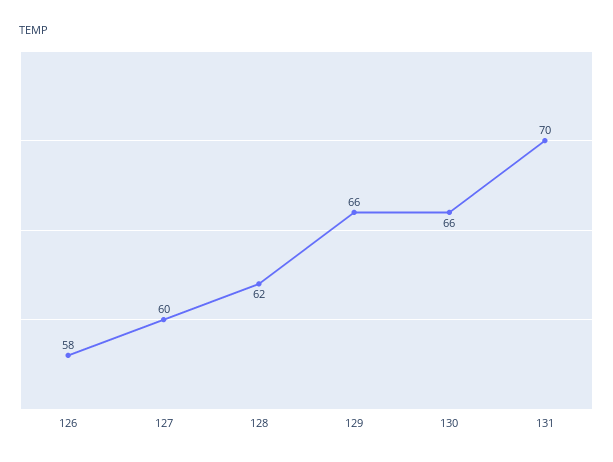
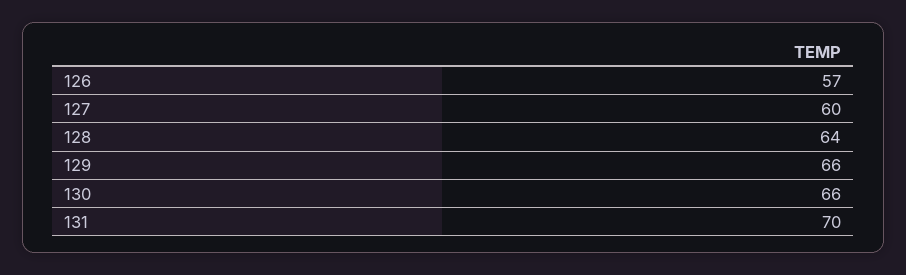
  {
-   "126": 58,
+   "126": 57,
    "127": 60,
-   "128": 62,
+   "128": 64,
    "129": 66,
    "130": 66,
    "131": 70
  }

